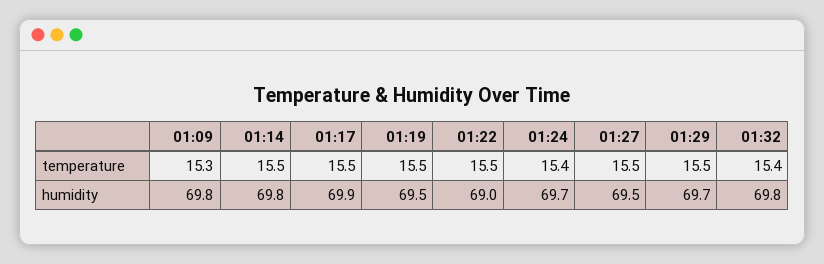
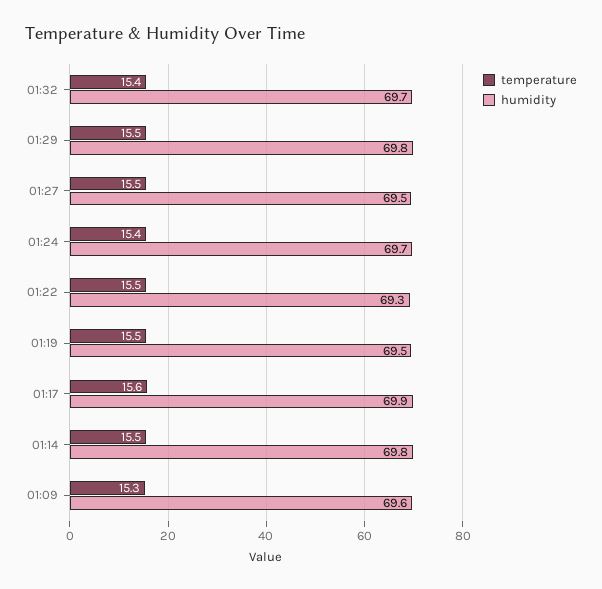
  {
    "temperature": {
      "01:09": 15.3,
      "01:14": 15.5,
-     "01:17": 15.5,
+     "01:17": 15.6,
      "01:19": 15.5,
      "01:22": 15.5,
      "01:24": 15.4,
      "01:27": 15.5,
      "01:29": 15.5,
      "01:32": 15.4
    },
    "humidity": {
-     "01:09": 69.8,
+     "01:09": 69.6,
      "01:14": 69.8,
      "01:17": 69.9,
      "01:19": 69.5,
-     "01:22": 69,
+     "01:22": 69.3,
      "01:24": 69.7,
      "01:27": 69.5,
-     "01:29": 69.7,
+     "01:29": 69.8,
-     "01:32": 69.8
+     "01:32": 69.7
    }
  }

